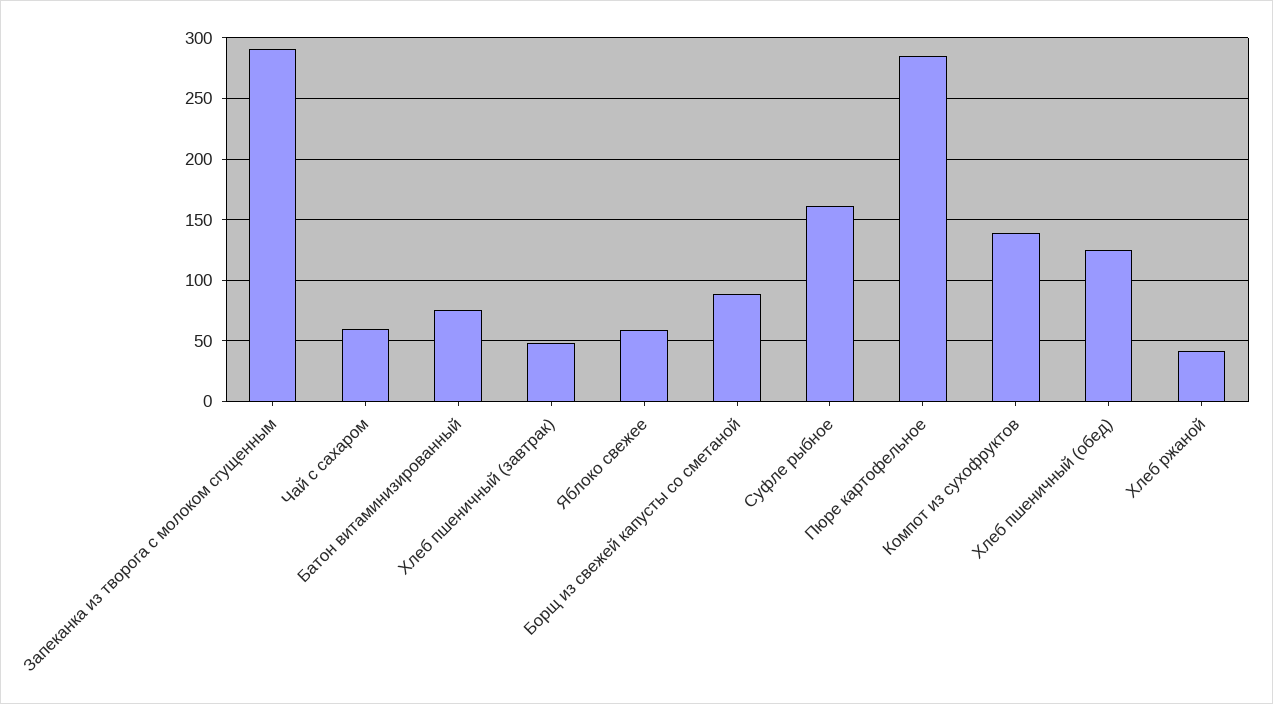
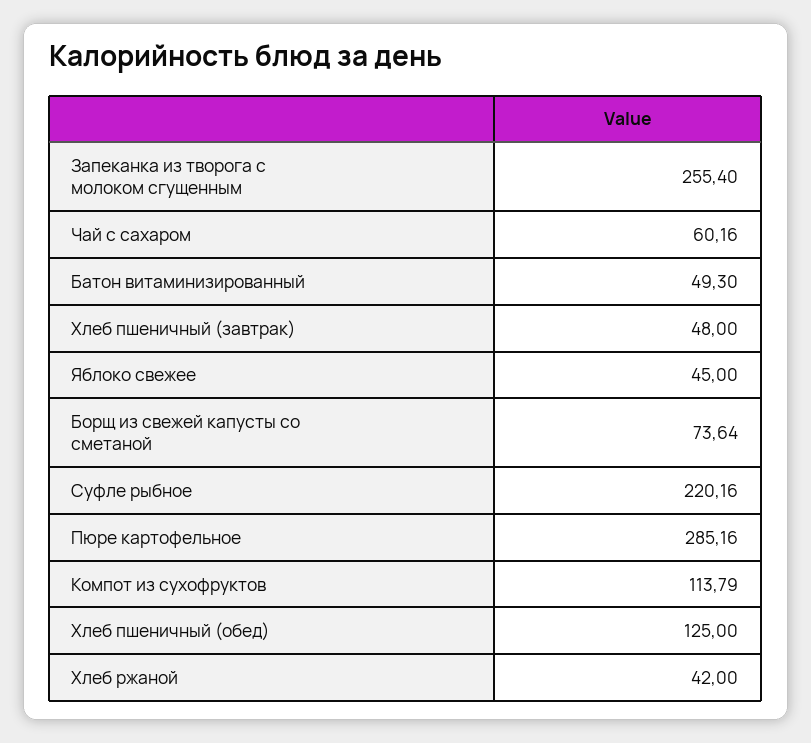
  {
-   "Запеканка из творога с молоком сгущенным": 290,
+   "Запеканка из творога с молоком сгущенным": 255.4,
    "Чай с сахаром": 60.16,
-   "Батон витаминизированный": 75,
+   "Батон витаминизированный": 49.3,
    "Хлеб пшеничный (завтрак)": 48,
-   "Яблоко свежее": 60,
+   "Яблоко свежее": 45,
-   "Борщ из свежей капусты со сметаной": 90,
+   "Борщ из свежей капусты со сметаной": 73.64,
-   "Суфле рыбное": 160,
+   "Суфле рыбное": 220.16,
    "Пюре картофельное": 285.16,
-   "Компот из сухофруктов": 140,
+   "Компот из сухофруктов": 113.79,
    "Хлеб пшеничный (обед)": 125,
    "Хлеб ржаной": 42
  }

